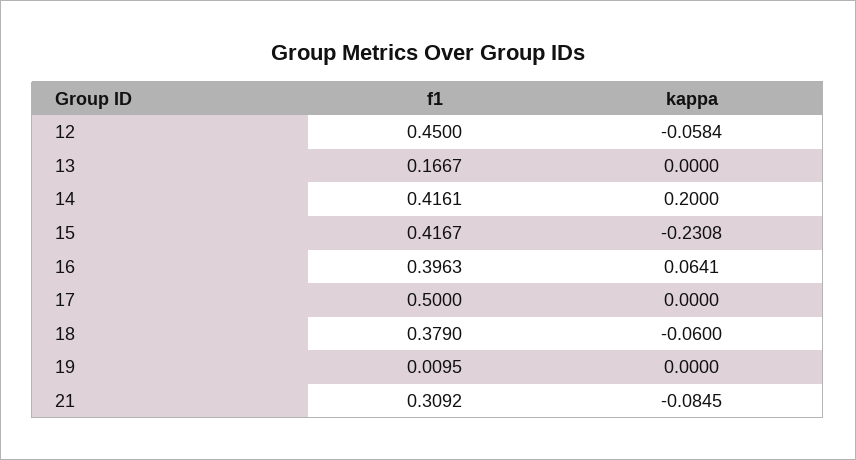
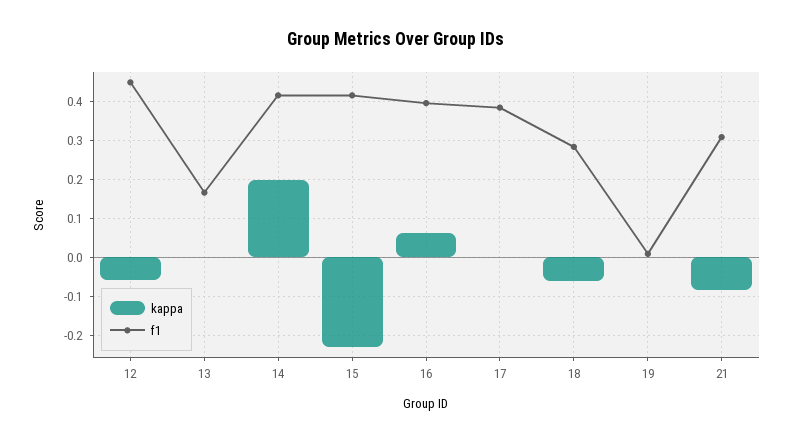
  {
    "f1": {
      "12": 0.45,
      "13": 0.1667,
      "14": 0.4161,
      "15": 0.4167,
      "16": 0.3963,
-     "17": 0.5,
+     "17": 0.38,
-     "18": 0.379,
+     "18": 0.28,
      "19": 0.0095,
      "21": 0.3092
    },
    "kappa": {
      "12": -0.0584,
      "13": 0,
      "14": 0.2,
      "15": -0.2308,
      "16": 0.0641,
      "17": 0,
      "18": -0.06,
      "19": 0,
      "21": -0.0845
    }
  }

